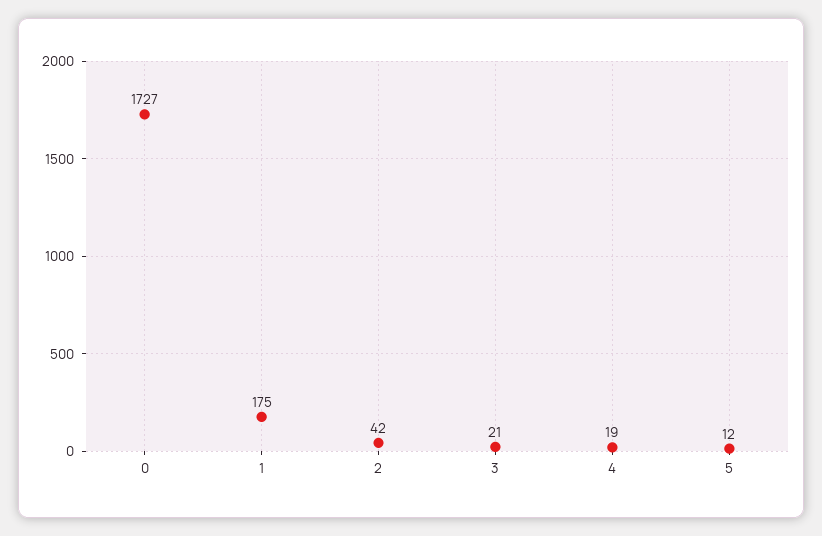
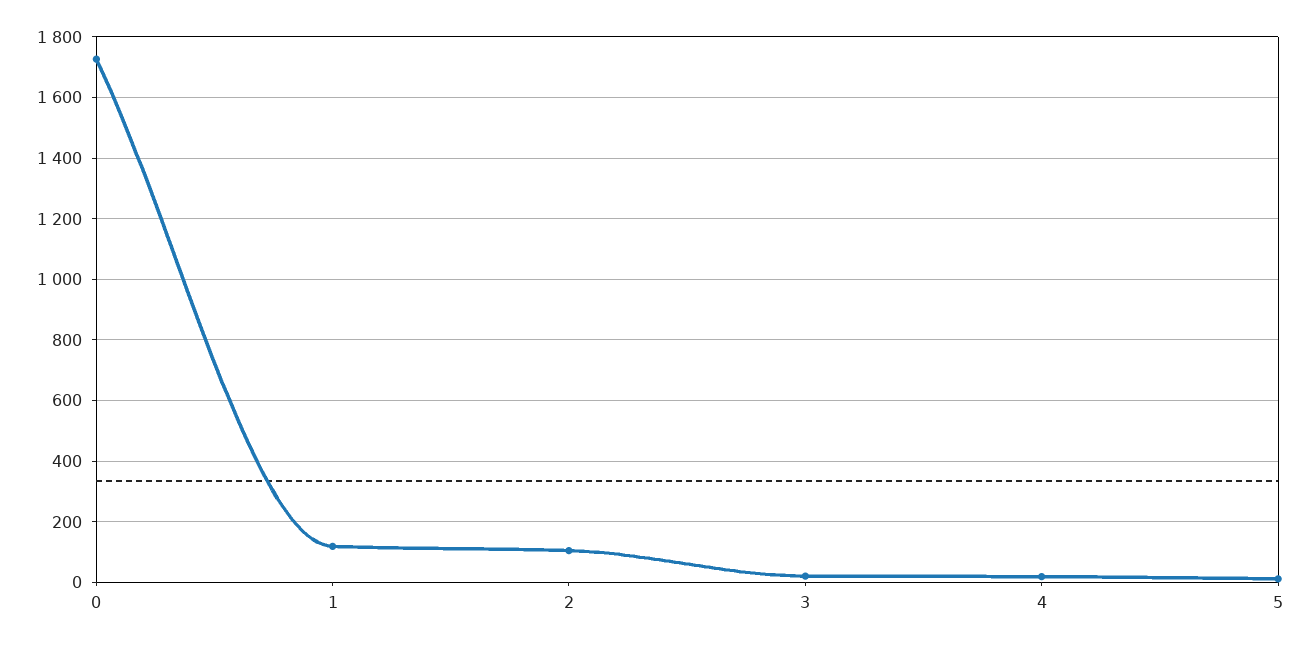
  {
    "0": 1727,
-   "1": 175,
+   "1": 120,
-   "2": 42,
+   "2": 100,
    "3": 21,
    "4": 19,
    "5": 12
  }

